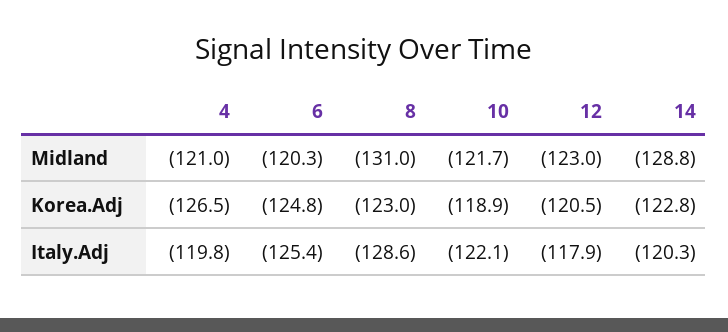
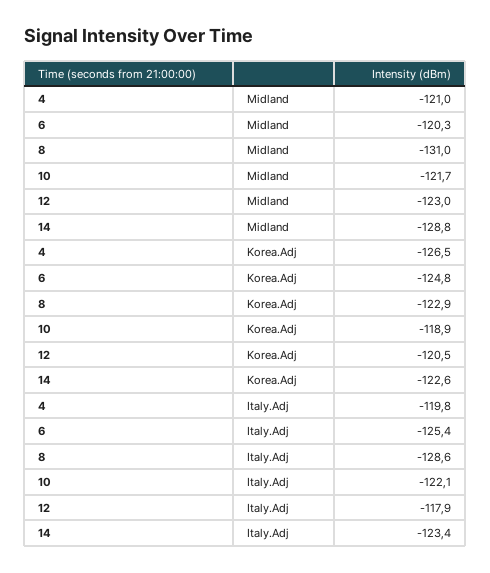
  {
    "4": {
      "Midland": -121,
      "Korea.Adj": -126.5,
      "Italy.Adj": -119.8
    },
    "6": {
      "Midland": -120.3,
      "Korea.Adj": -124.8,
      "Italy.Adj": -125.4
    },
    "8": {
      "Midland": -131,
-     "Korea.Adj": -123,
+     "Korea.Adj": -122.9,
      "Italy.Adj": -128.6
    },
    "10": {
      "Midland": -121.7,
      "Korea.Adj": -118.9,
      "Italy.Adj": -122.1
    },
    "12": {
      "Midland": -123,
      "Korea.Adj": -120.5,
      "Italy.Adj": -117.9
    },
    "14": {
      "Midland": -128.8,
-     "Korea.Adj": -122.8,
+     "Korea.Adj": -122.6,
-     "Italy.Adj": -120.3
+     "Italy.Adj": -123.4
    }
  }

